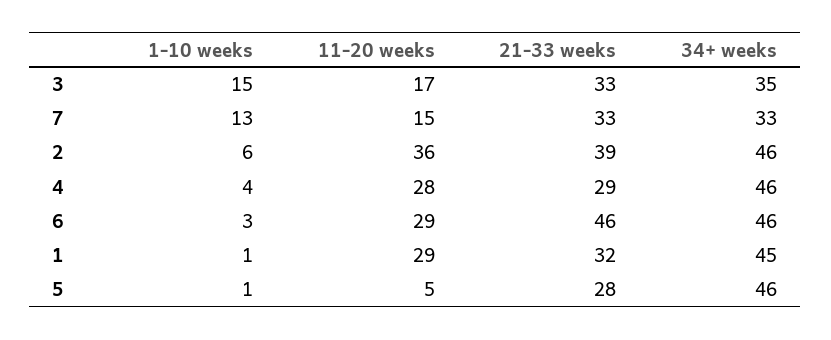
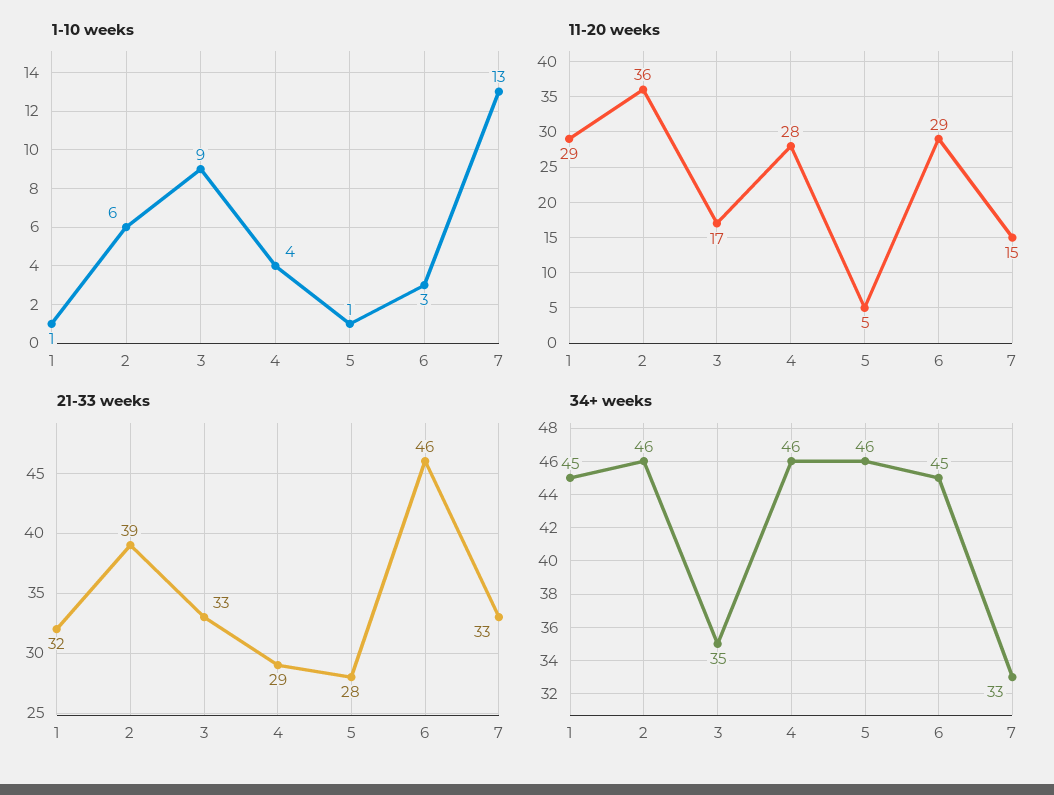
  {
    "1-10 weeks": {
-     "3": 15,
+     "3": 9,
      "7": 13,
      "2": 6,
      "4": 4,
      "6": 3,
      "1": 1,
      "5": 1
    },
    "11-20 weeks": {
      "3": 17,
      "7": 15,
      "2": 36,
      "4": 28,
      "6": 29,
      "1": 29,
      "5": 5
    },
    "21-33 weeks": {
      "3": 33,
      "7": 33,
      "2": 39,
      "4": 29,
      "6": 46,
      "1": 32,
      "5": 28
    },
    "34+ weeks": {
      "3": 35,
      "7": 33,
      "2": 46,
      "4": 46,
-     "6": 46,
+     "6": 45,
      "1": 45,
      "5": 46
    }
  }

